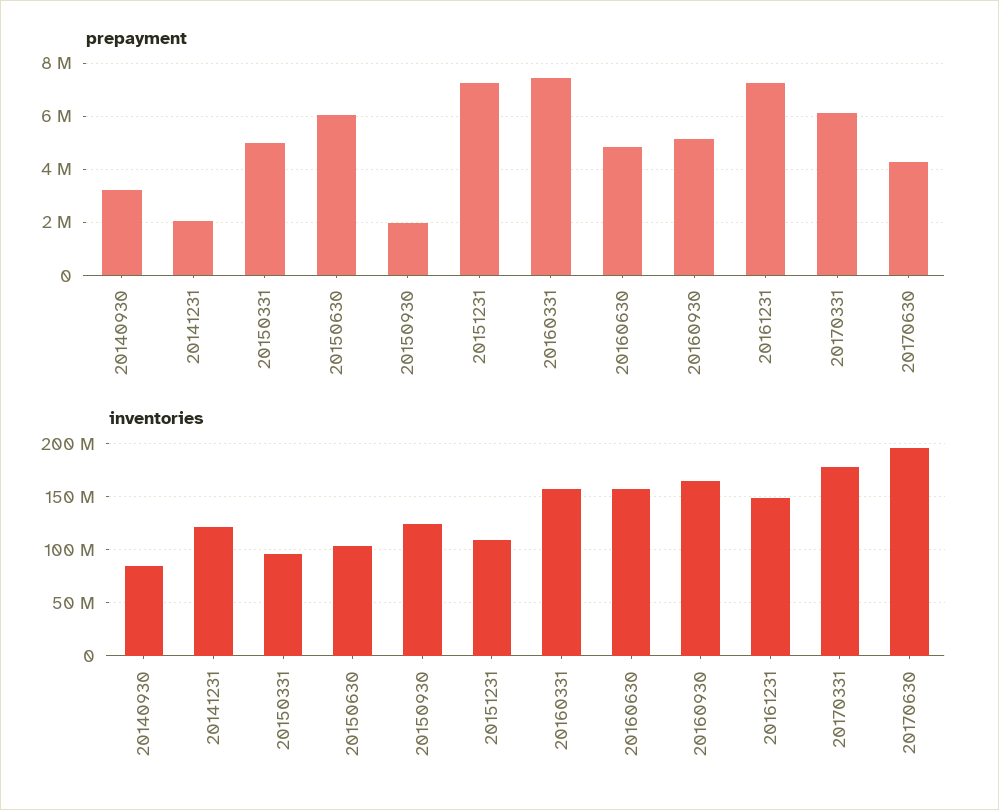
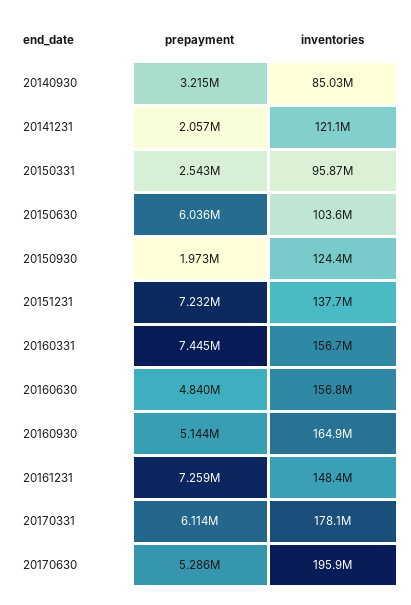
  {
    "prepayment": {
      "20140930": 3215000,
      "20141231": 2057000,
-     "20150331": 5000000,
+     "20150331": 2543000,
      "20150630": 6036000,
      "20150930": 1973000,
      "20151231": 7232000,
      "20160331": 7445000,
      "20160630": 4840000,
      "20160930": 5144000,
      "20161231": 7259000,
      "20170331": 6114000,
-     "20170630": 4250000
+     "20170630": 5286000
    },
    "inventories": {
      "20140930": 85030000,
      "20141231": 121100000,
      "20150331": 95870000,
      "20150630": 103600000,
      "20150930": 124400000,
-     "20151231": 110000000,
+     "20151231": 137700000,
      "20160331": 156700000,
      "20160630": 156800000,
      "20160930": 164900000,
      "20161231": 148400000,
      "20170331": 178100000,
      "20170630": 195900000
    }
  }

